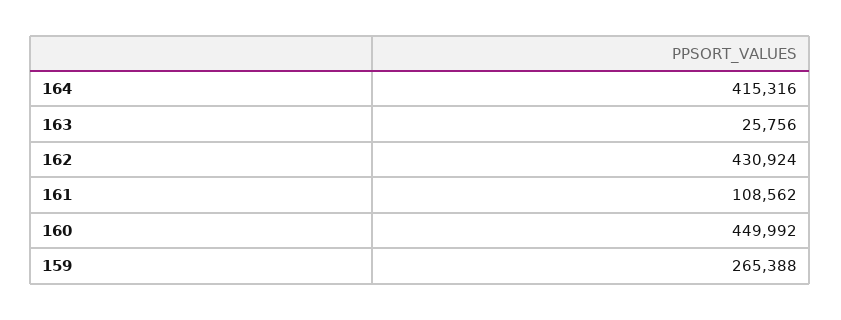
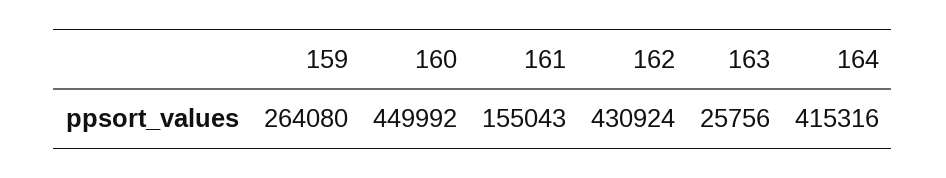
  {
    "164": 415316,
    "163": 25756,
    "162": 430924,
-   "161": 108562,
+   "161": 155043,
    "160": 449992,
-   "159": 265388
+   "159": 264080
  }

